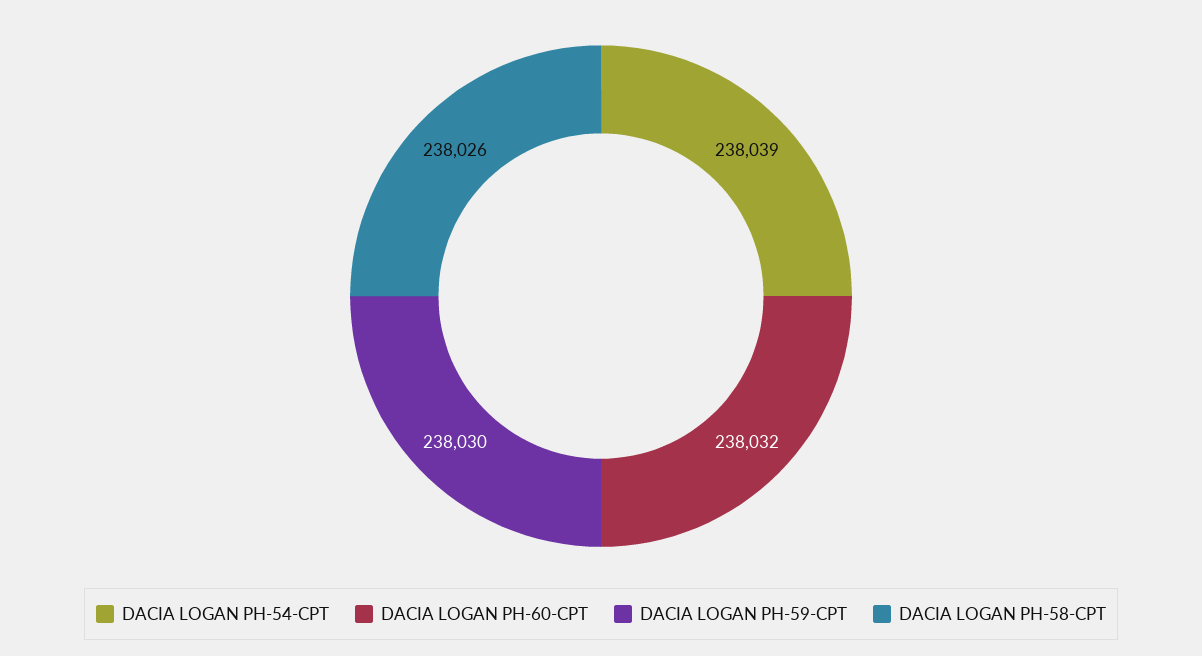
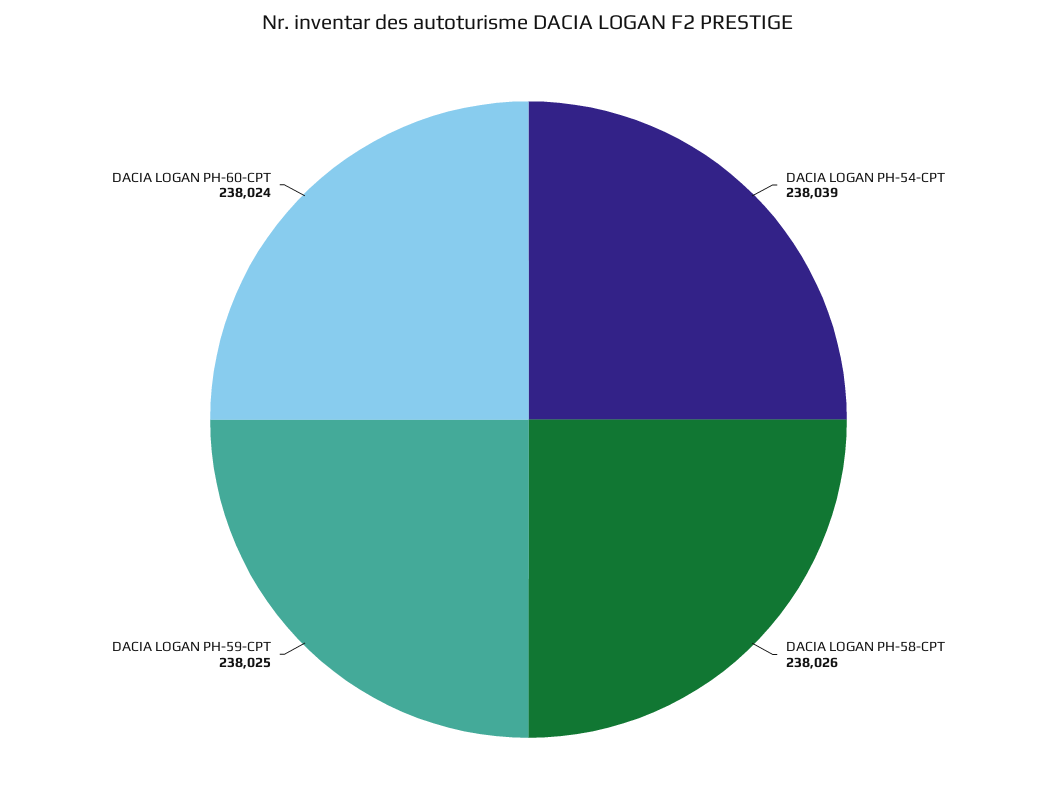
  {
    "DACIA LOGAN PH-54-CPT": 238039,
-   "DACIA LOGAN PH-60-CPT": 238032,
+   "DACIA LOGAN PH-60-CPT": 238024,
-   "DACIA LOGAN PH-59-CPT": 238030,
+   "DACIA LOGAN PH-59-CPT": 238025,
    "DACIA LOGAN PH-58-CPT": 238026
  }

